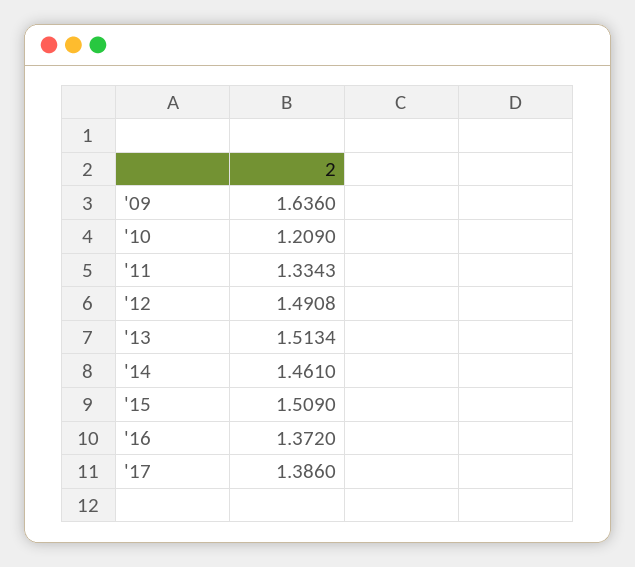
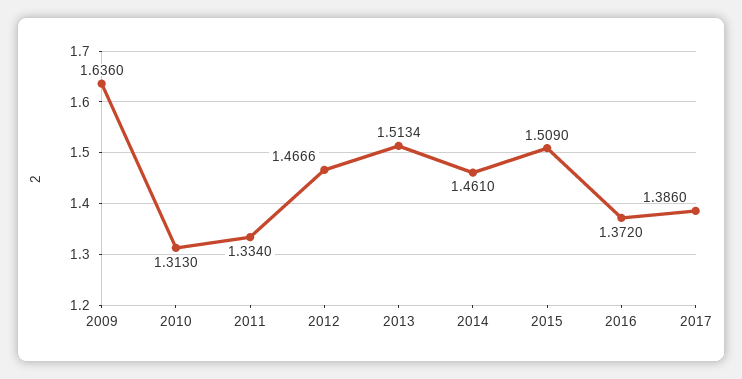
  {
    "'09": 1.636,
-   "'10": 1.209,
+   "'10": 1.313,
-   "'11": 1.3343,
+   "'11": 1.334,
-   "'12": 1.4908,
+   "'12": 1.4666,
    "'13": 1.5134,
    "'14": 1.461,
    "'15": 1.509,
    "'16": 1.372,
    "'17": 1.386
  }

